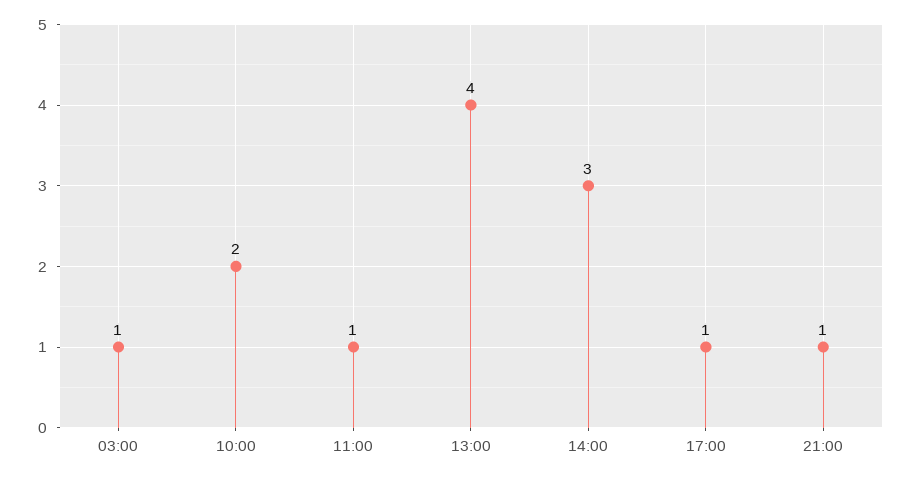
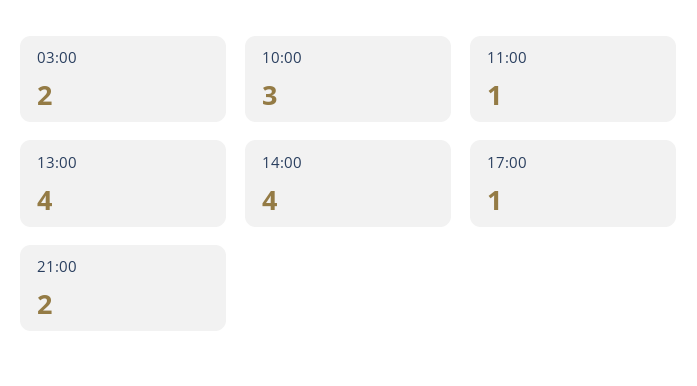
  {
-   "03:00": 1,
+   "03:00": 2,
-   "10:00": 2,
+   "10:00": 3,
    "11:00": 1,
    "13:00": 4,
-   "14:00": 3,
+   "14:00": 4,
    "17:00": 1,
-   "21:00": 1
+   "21:00": 2
  }

